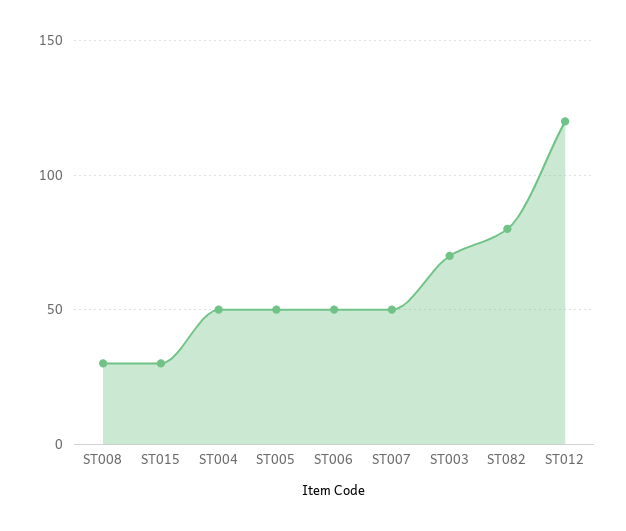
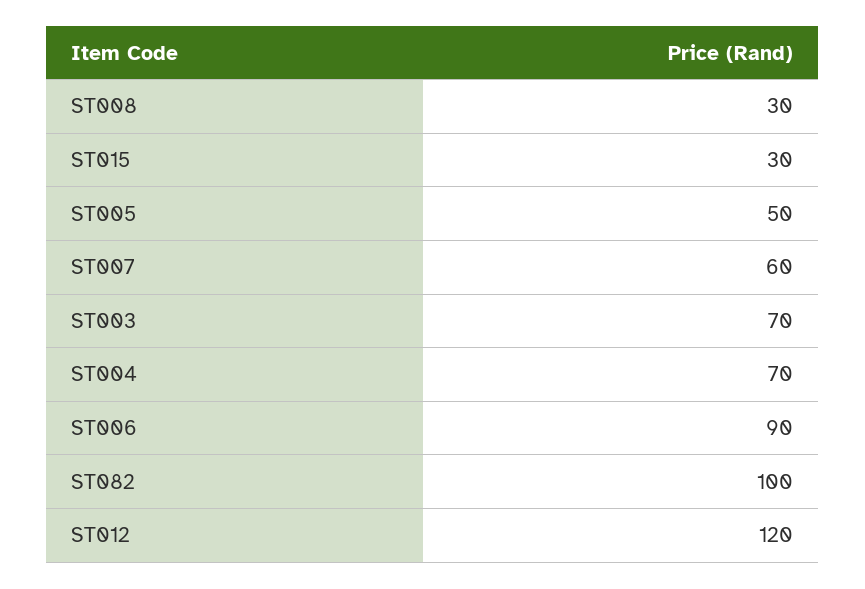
  {
    "ST008": 30,
    "ST015": 30,
-   "ST004": 50,
+   "ST004": 70,
    "ST005": 50,
-   "ST006": 50,
+   "ST006": 90,
-   "ST007": 50,
+   "ST007": 60,
    "ST003": 70,
-   "ST082": 80,
+   "ST082": 100,
    "ST012": 120
  }

